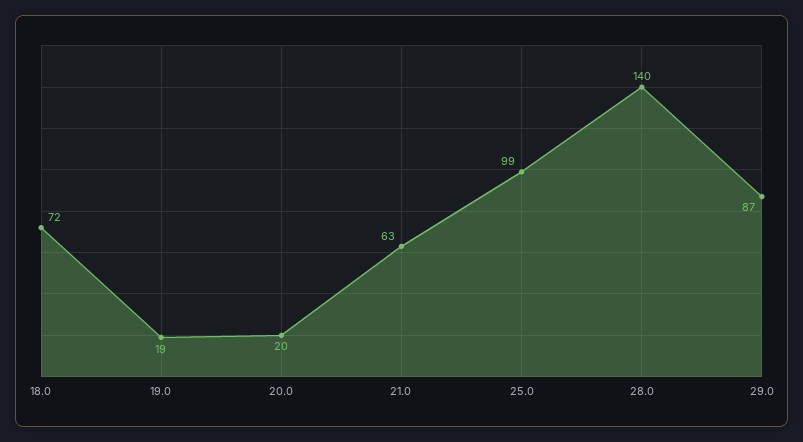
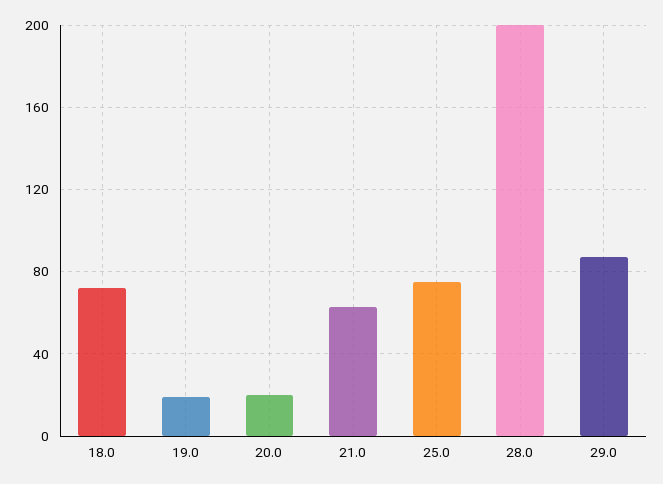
  {
    "18.0": 72,
    "19.0": 19,
    "20.0": 20,
    "21.0": 63,
-   "25.0": 99,
+   "25.0": 75,
-   "28.0": 140,
+   "28.0": 200,
    "29.0": 87
  }

